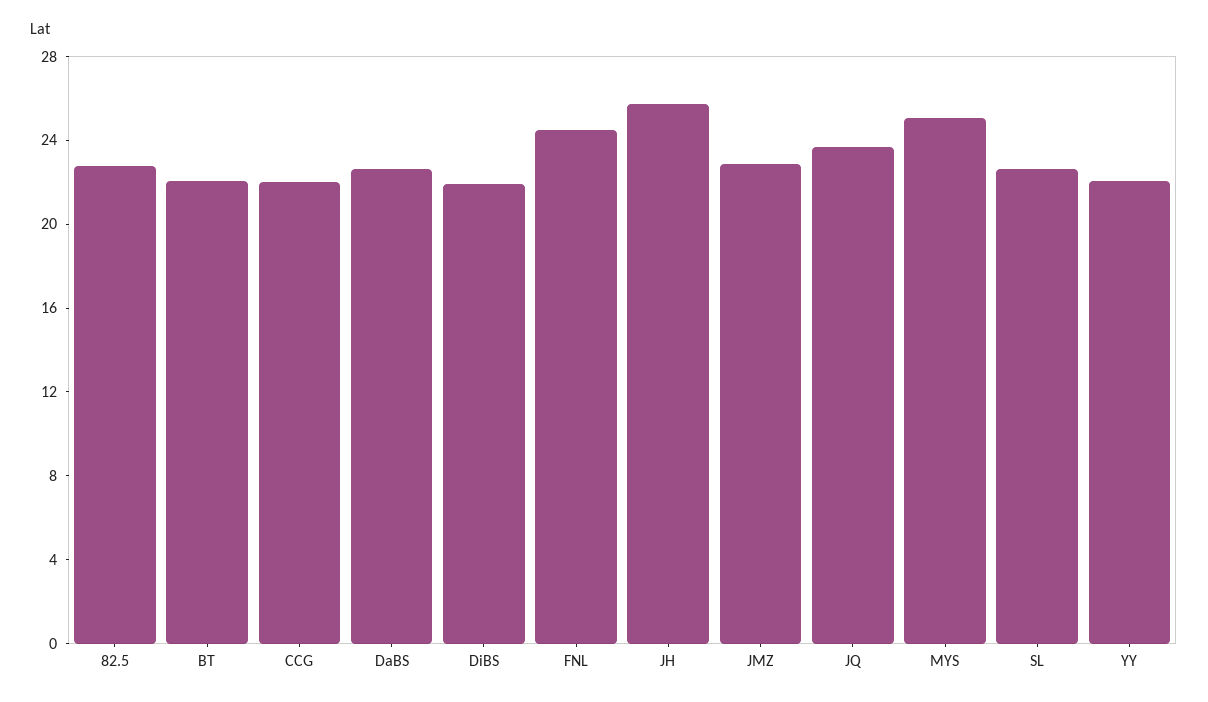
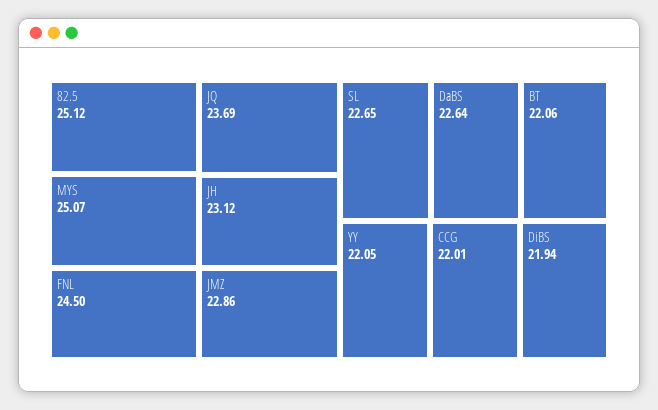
  {
-   "82.5": 23,
+   "82.5": 25.12,
    "BT": 22.06,
    "CCG": 22.01,
    "DaBS": 22.64,
    "DiBS": 21.94,
    "FNL": 24.5,
-   "JH": 26,
+   "JH": 23.12,
    "JMZ": 22.86,
    "JQ": 23.69,
    "MYS": 25.07,
    "SL": 22.65,
    "YY": 22.05
  }

